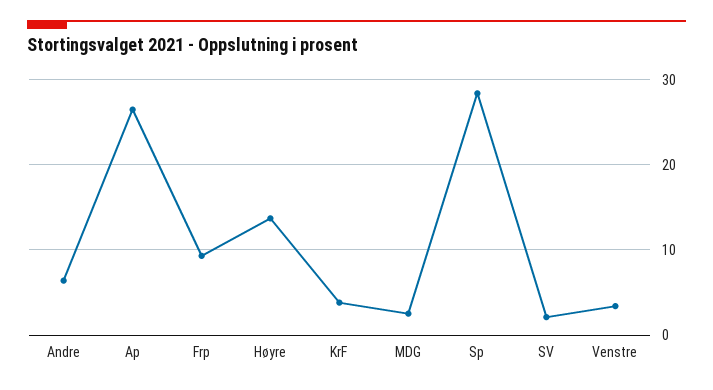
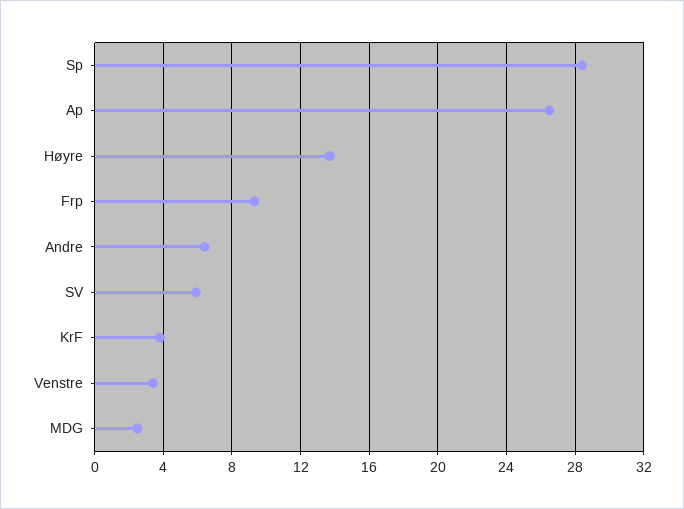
  {
    "Andre": 6.5,
    "Ap": 26.5,
    "Frp": 9.5,
    "Høyre": 13.5,
    "KrF": 4,
    "MDG": 2.5,
    "Sp": 28.5,
-   "SV": 2,
+   "SV": 6,
    "Venstre": 3.5
  }

